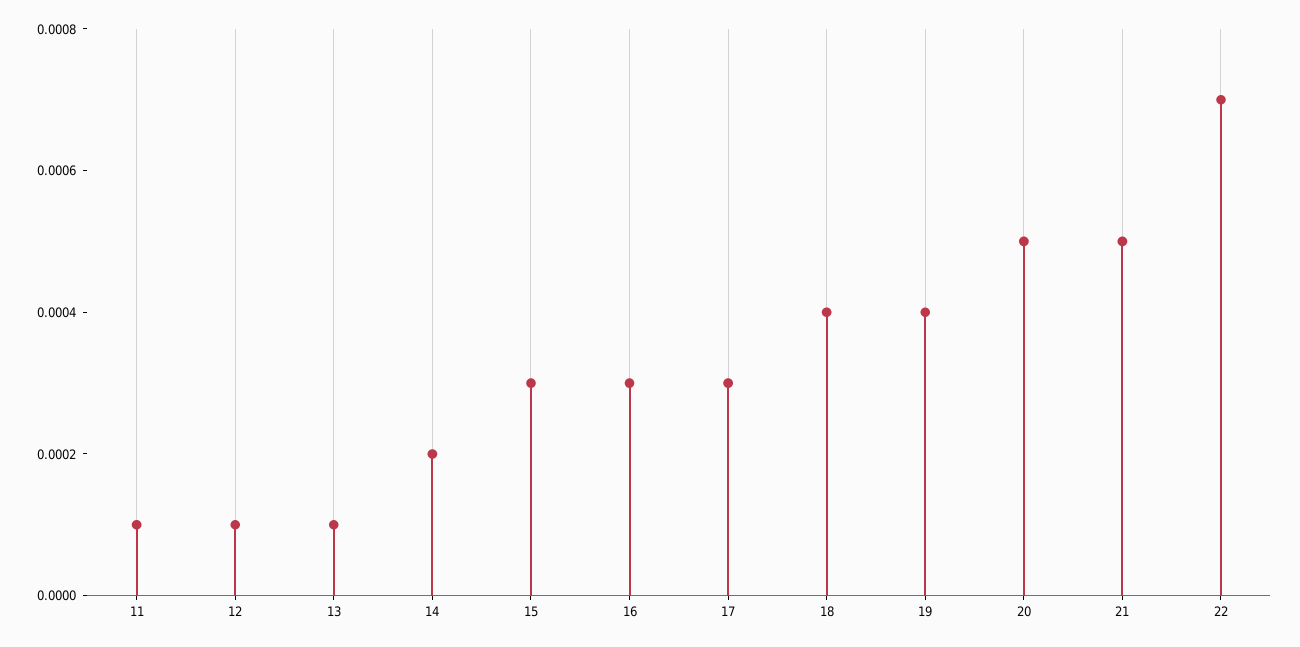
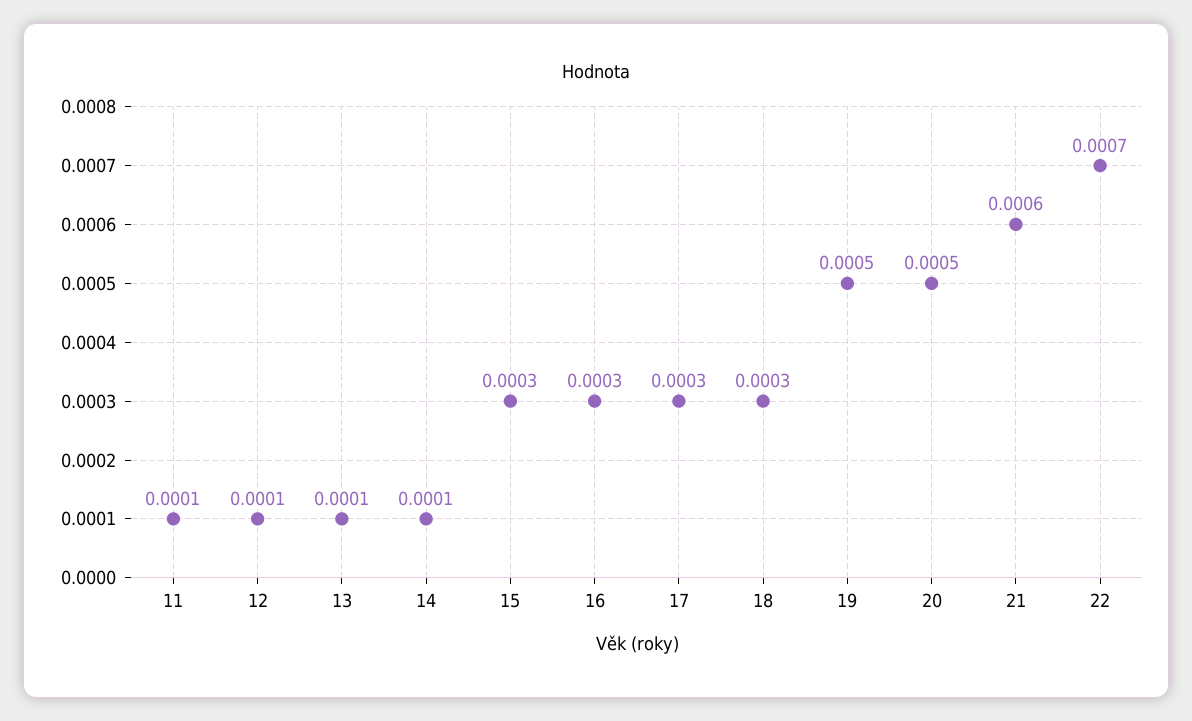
  {
    "11": 0.0001,
    "12": 0.0001,
    "13": 0.0001,
-   "14": 0.0002,
+   "14": 0.0001,
    "15": 0.0003,
    "16": 0.0003,
    "17": 0.0003,
-   "18": 0.0004,
+   "18": 0.0003,
-   "19": 0.0004,
+   "19": 0.0005,
    "20": 0.0005,
-   "21": 0.0005,
+   "21": 0.0006,
    "22": 0.0007
  }

